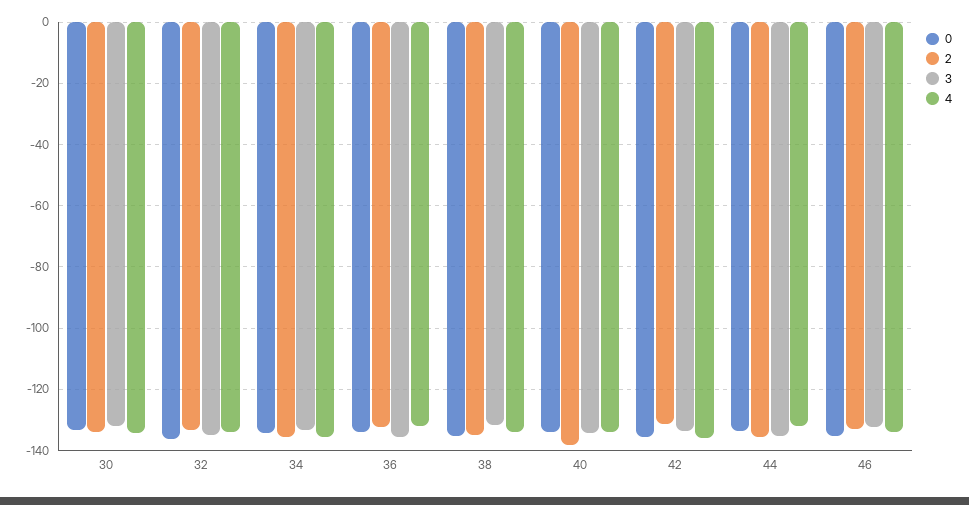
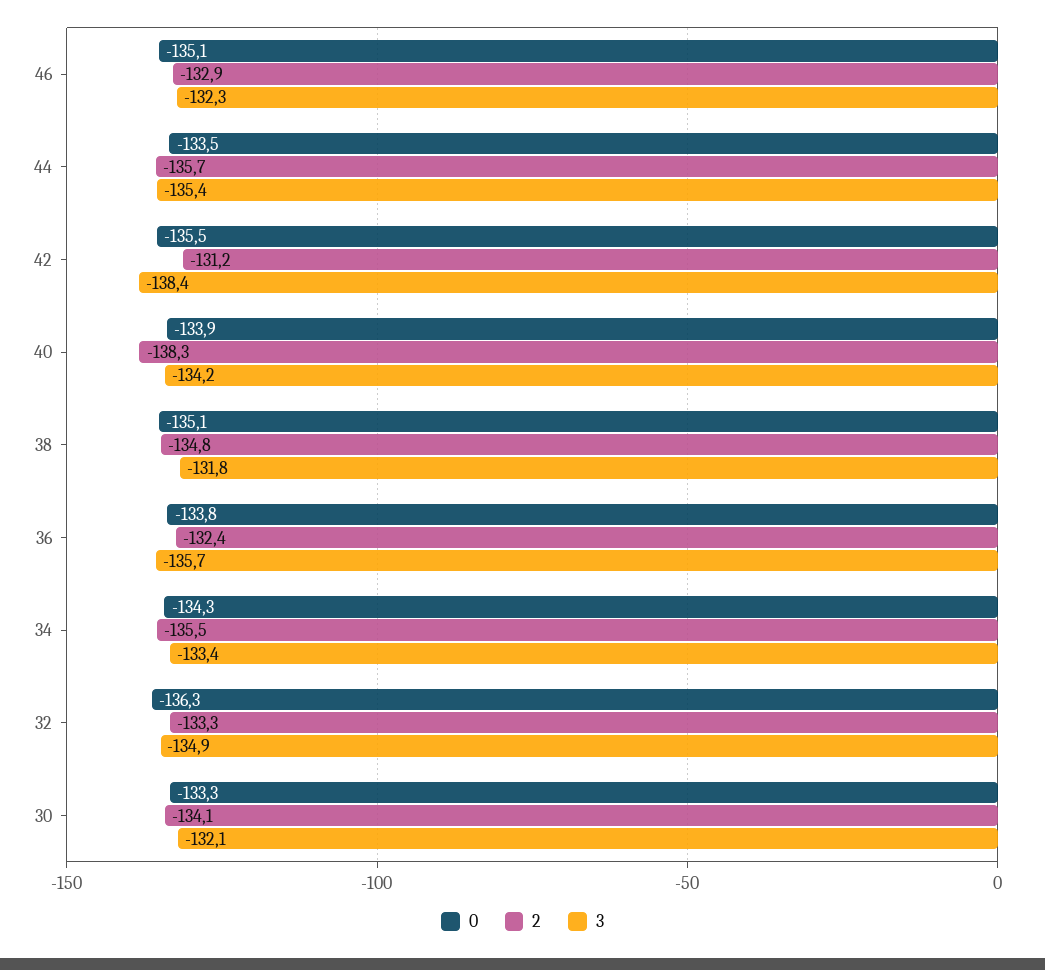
  {
    "0": {
      "30": -133.3,
      "32": -136.3,
      "34": -134.3,
      "36": -133.8,
      "38": -135.1,
      "40": -133.9,
      "42": -135.5,
      "44": -133.5,
      "46": -135.1
    },
    "2": {
      "30": -134.1,
      "32": -133.3,
      "34": -135.5,
      "36": -132.4,
      "38": -134.8,
      "40": -138.3,
      "42": -131.2,
      "44": -135.7,
      "46": -132.9
    },
    "3": {
      "30": -132.1,
      "32": -134.9,
      "34": -133.4,
      "36": -135.7,
      "38": -131.8,
      "40": -134.2,
-     "42": -134,
+     "42": -138.4,
      "44": -135.4,
      "46": -132.3
-   },
+   }
-   "4": {
-     "30": -134,
-     "32": -134,
-     "34": -136,
-     "36": -132,
-     "38": -134,
-     "40": -134,
-     "42": -136,
-     "44": -132,
-     "46": -134
-   }
  }

